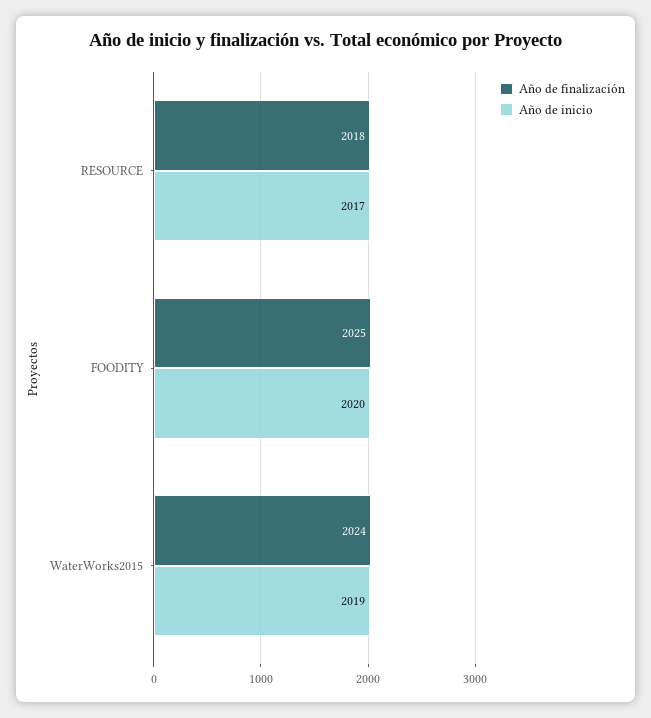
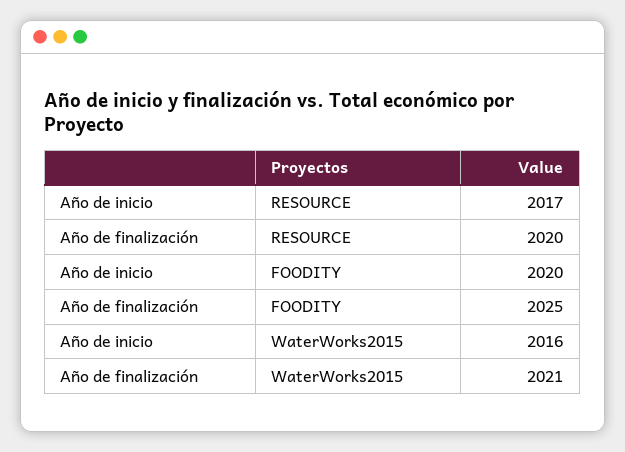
  {
    "Año de finalización": {
-     "RESOURCE": 2018,
+     "RESOURCE": 2020,
      "FOODITY": 2025,
-     "WaterWorks2015": 2024
+     "WaterWorks2015": 2021
    },
    "Año de inicio": {
      "RESOURCE": 2017,
      "FOODITY": 2020,
-     "WaterWorks2015": 2019
+     "WaterWorks2015": 2016
    }
  }

